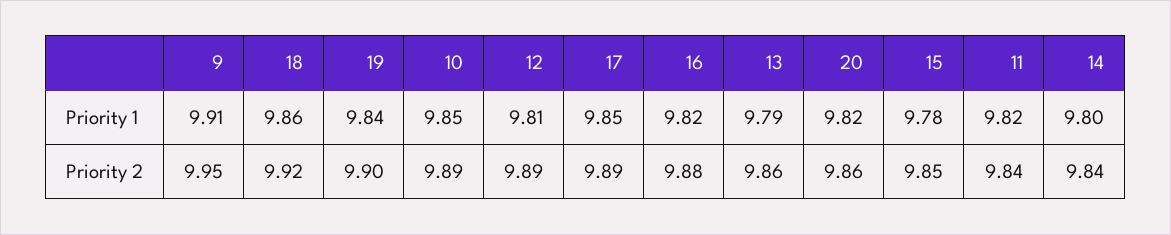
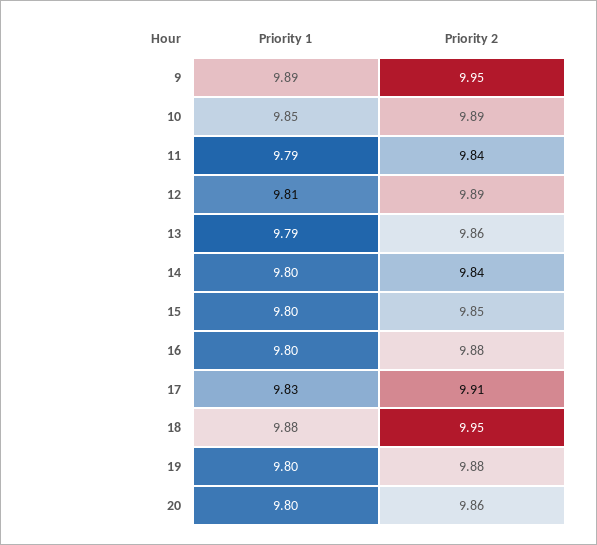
  {
    "9": {
-     "Priority 1": 9.91,
+     "Priority 1": 9.89,
      "Priority 2": 9.95
    },
    "18": {
-     "Priority 1": 9.86,
+     "Priority 1": 9.88,
-     "Priority 2": 9.92
+     "Priority 2": 9.95
    },
    "19": {
-     "Priority 1": 9.84,
+     "Priority 1": 9.8,
-     "Priority 2": 9.9
+     "Priority 2": 9.88
    },
    "10": {
      "Priority 1": 9.85,
      "Priority 2": 9.89
    },
    "12": {
      "Priority 1": 9.81,
      "Priority 2": 9.89
    },
    "17": {
-     "Priority 1": 9.85,
+     "Priority 1": 9.83,
-     "Priority 2": 9.89
+     "Priority 2": 9.91
    },
    "16": {
-     "Priority 1": 9.82,
+     "Priority 1": 9.8,
      "Priority 2": 9.88
    },
    "13": {
      "Priority 1": 9.79,
      "Priority 2": 9.86
    },
    "20": {
-     "Priority 1": 9.82,
+     "Priority 1": 9.8,
      "Priority 2": 9.86
    },
    "15": {
-     "Priority 1": 9.78,
+     "Priority 1": 9.8,
      "Priority 2": 9.85
    },
    "11": {
-     "Priority 1": 9.82,
+     "Priority 1": 9.79,
      "Priority 2": 9.84
    },
    "14": {
      "Priority 1": 9.8,
      "Priority 2": 9.84
    }
  }

